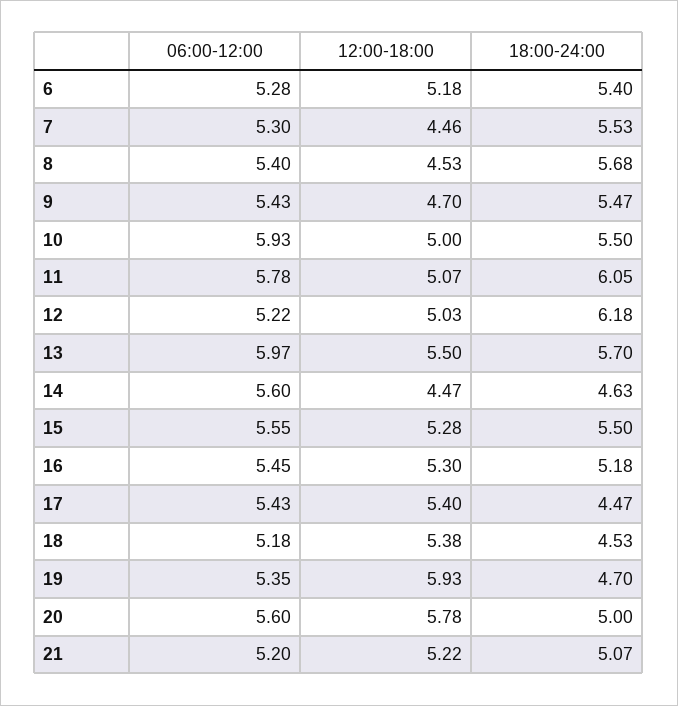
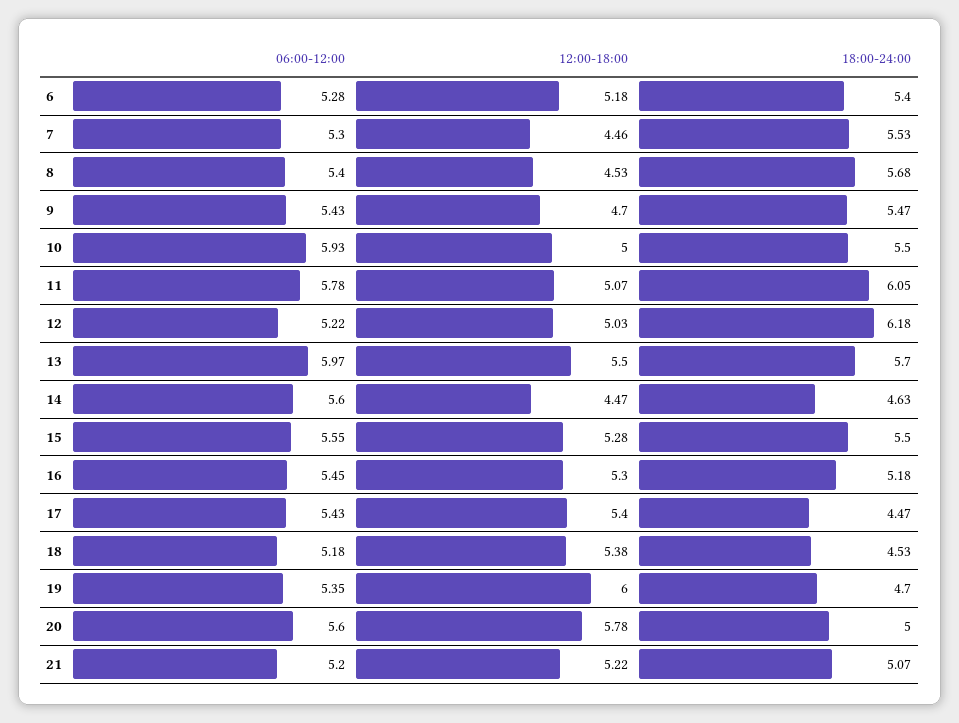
  {
    "06:00-12:00": {
      "6": 5.28,
      "7": 5.3,
      "8": 5.4,
      "9": 5.43,
      "10": 5.93,
      "11": 5.78,
      "12": 5.22,
      "13": 5.97,
      "14": 5.6,
      "15": 5.55,
      "16": 5.45,
      "17": 5.43,
      "18": 5.18,
      "19": 5.35,
      "20": 5.6,
      "21": 5.2
    },
    "12:00-18:00": {
      "6": 5.18,
      "7": 4.46,
      "8": 4.53,
      "9": 4.7,
      "10": 5,
      "11": 5.07,
      "12": 5.03,
      "13": 5.5,
      "14": 4.47,
      "15": 5.28,
      "16": 5.3,
      "17": 5.4,
      "18": 5.38,
-     "19": 5.93,
+     "19": 6,
      "20": 5.78,
      "21": 5.22
    },
    "18:00-24:00": {
      "6": 5.4,
      "7": 5.53,
      "8": 5.68,
      "9": 5.47,
      "10": 5.5,
      "11": 6.05,
      "12": 6.18,
      "13": 5.7,
      "14": 4.63,
      "15": 5.5,
      "16": 5.18,
      "17": 4.47,
      "18": 4.53,
      "19": 4.7,
      "20": 5,
      "21": 5.07
    }
  }

